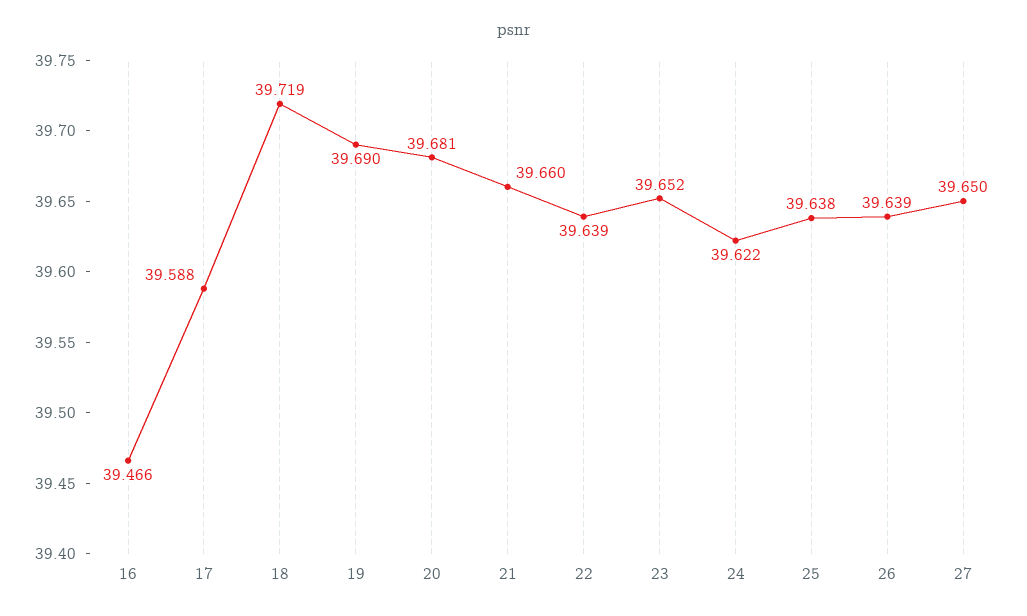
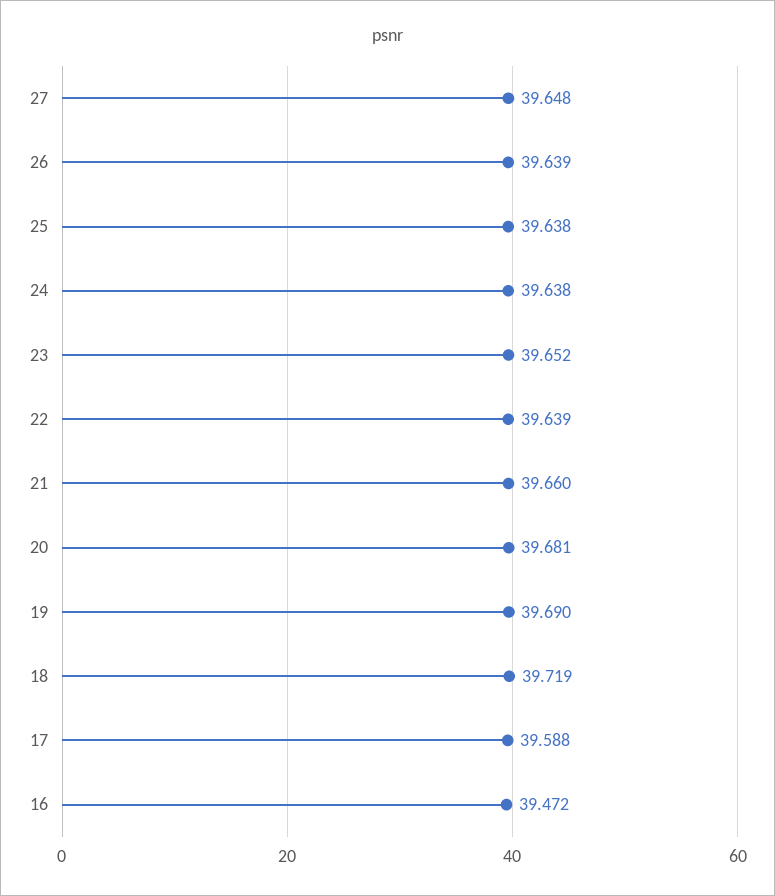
  {
-   "16": 39.466,
+   "16": 39.472,
    "17": 39.588,
    "18": 39.719,
    "19": 39.69,
    "20": 39.681,
    "21": 39.66,
    "22": 39.639,
    "23": 39.652,
-   "24": 39.622,
+   "24": 39.638,
    "25": 39.638,
    "26": 39.639,
-   "27": 39.65
+   "27": 39.648
  }

